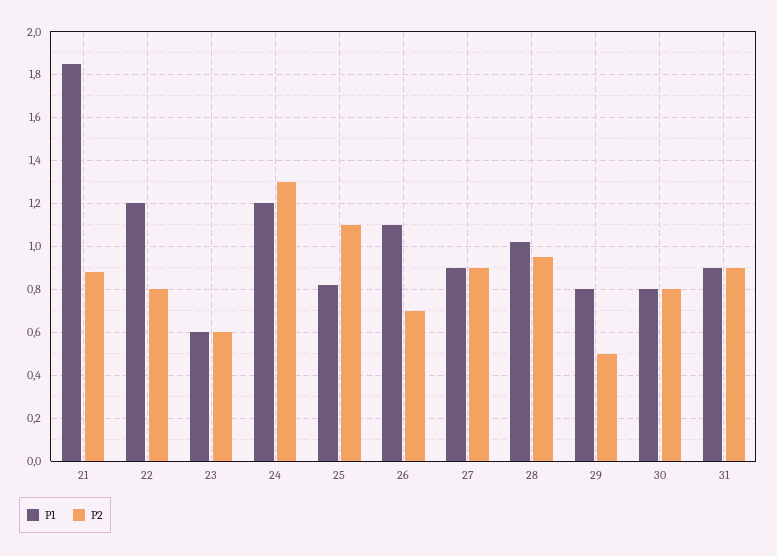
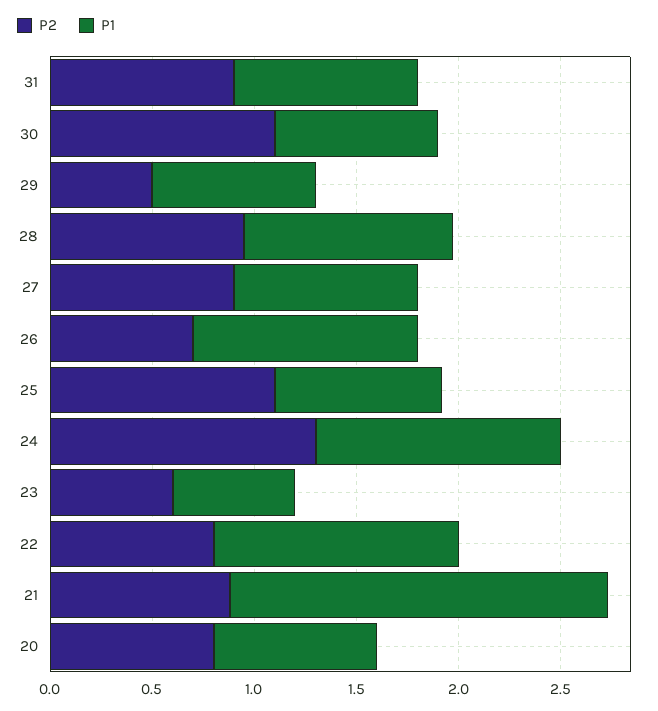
  {
    "P1": {
      "21": 1.85,
      "22": 1.2,
      "23": 0.6,
      "24": 1.2,
      "25": 0.8,
      "26": 1.1,
      "27": 0.9,
      "28": 1,
      "29": 0.8,
      "30": 0.8,
-     "31": 0.9
+     "31": 0.9,
+     "20": 0.8
    },
    "P2": {
      "21": 0.9,
      "22": 0.8,
      "23": 0.6,
      "24": 1.3,
      "25": 1.1,
      "26": 0.7,
      "27": 0.9,
      "28": 0.95,
      "29": 0.5,
-     "30": 0.8,
+     "30": 1.1,
-     "31": 0.9
+     "31": 0.9,
+     "20": 0.8
    }
  }

